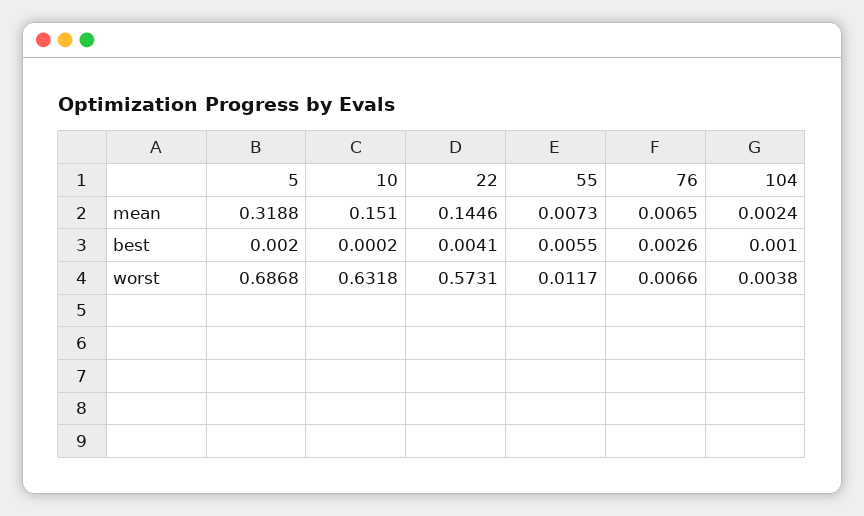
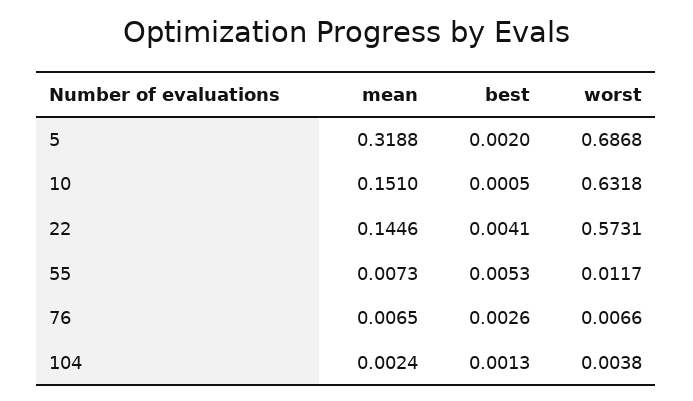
  {
    "5": {
      "mean": 0.3188,
      "best": 0.002,
      "worst": 0.6868
    },
    "10": {
      "mean": 0.151,
-     "best": 0.0002,
+     "best": 0.0005,
      "worst": 0.6318
    },
    "22": {
      "mean": 0.1446,
      "best": 0.0041,
      "worst": 0.5731
    },
    "55": {
      "mean": 0.0073,
-     "best": 0.0055,
+     "best": 0.0053,
      "worst": 0.0117
    },
    "76": {
      "mean": 0.0065,
      "best": 0.0026,
      "worst": 0.0066
    },
    "104": {
      "mean": 0.0024,
-     "best": 0.001,
+     "best": 0.0013,
      "worst": 0.0038
    }
  }

